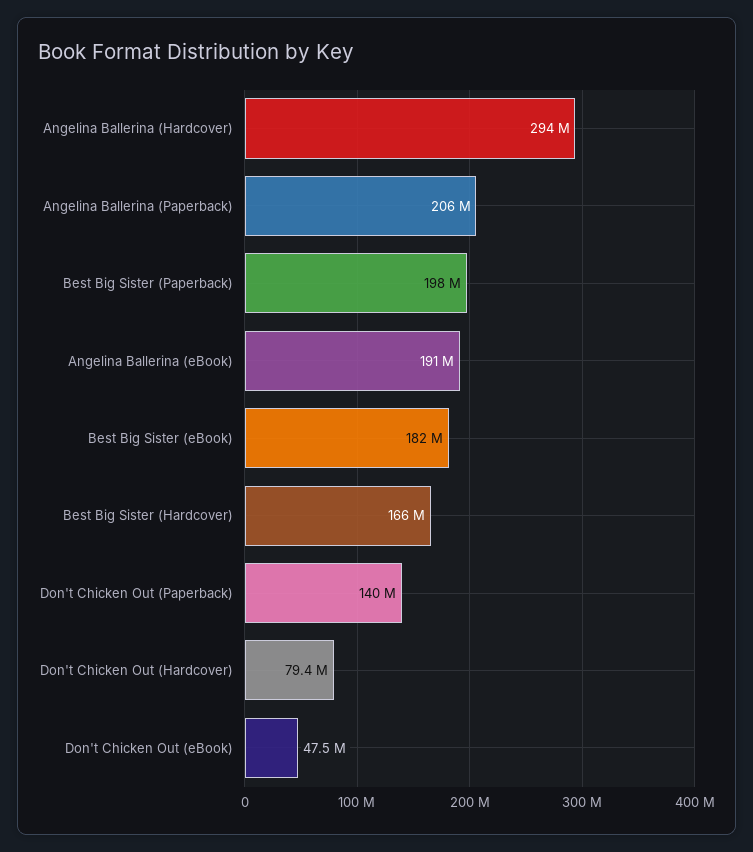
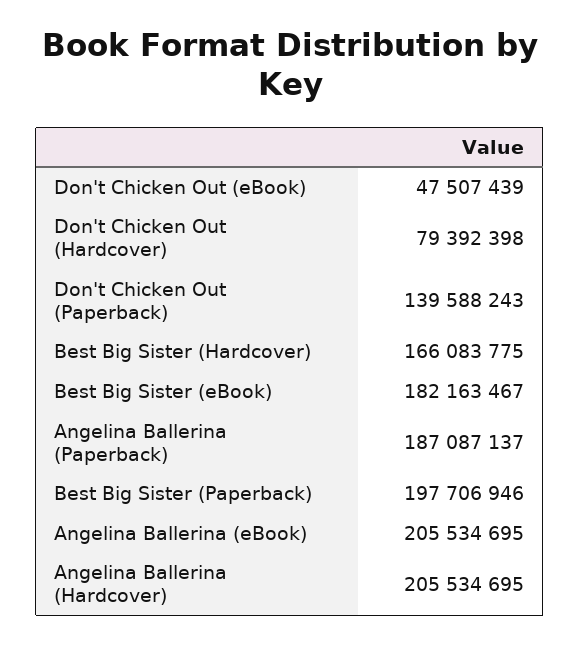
  {
-   "Angelina Ballerina (Hardcover)": 294000000,
+   "Angelina Ballerina (Hardcover)": 205534695,
-   "Angelina Ballerina (Paperback)": 206000000,
+   "Angelina Ballerina (Paperback)": 187087137,
    "Best Big Sister (Paperback)": 197706946,
-   "Angelina Ballerina (eBook)": 191000000,
+   "Angelina Ballerina (eBook)": 205534695,
    "Best Big Sister (eBook)": 182163467,
    "Best Big Sister (Hardcover)": 166083775,
    "Don't Chicken Out (Paperback)": 139588243,
    "Don't Chicken Out (Hardcover)": 79392398,
    "Don't Chicken Out (eBook)": 47507439
  }

